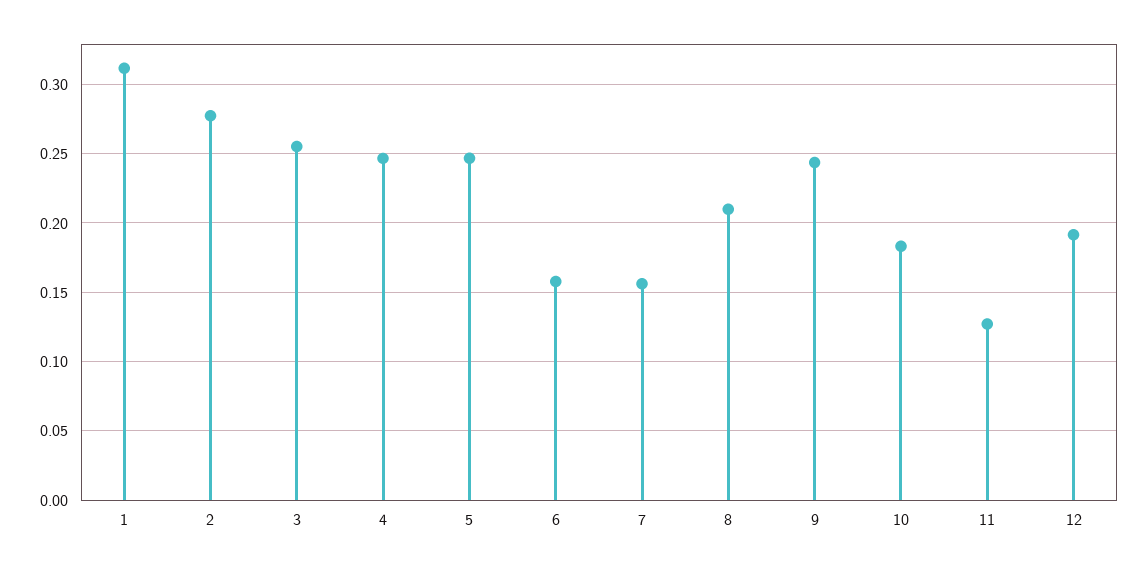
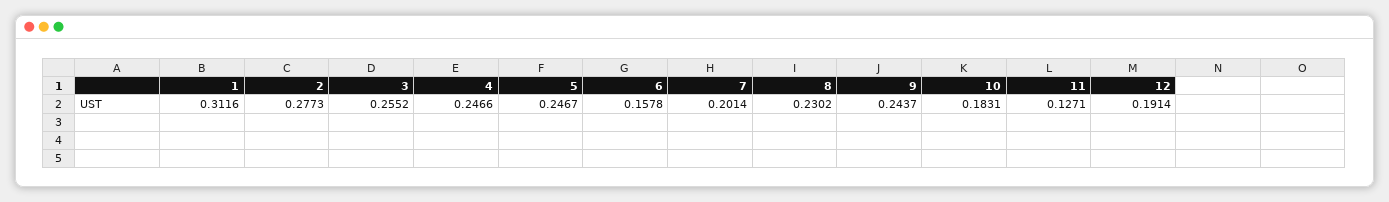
  {
    "1": 0.3116,
    "2": 0.2773,
    "3": 0.2552,
    "4": 0.2466,
    "5": 0.2467,
    "6": 0.1578,
-   "7": 0.155,
+   "7": 0.2014,
-   "8": 0.21,
+   "8": 0.2302,
    "9": 0.2437,
    "10": 0.1831,
    "11": 0.1271,
    "12": 0.1914
  }

